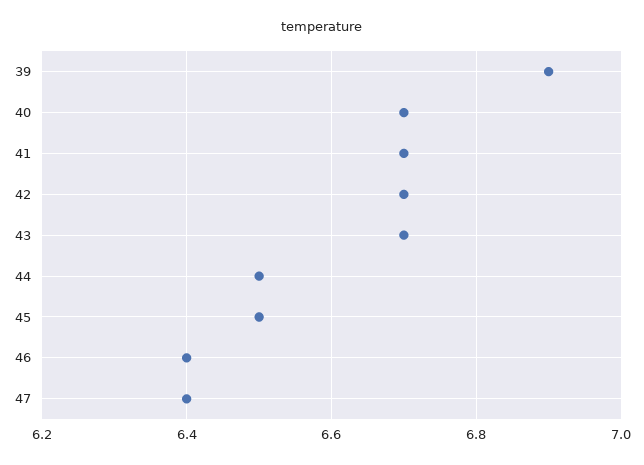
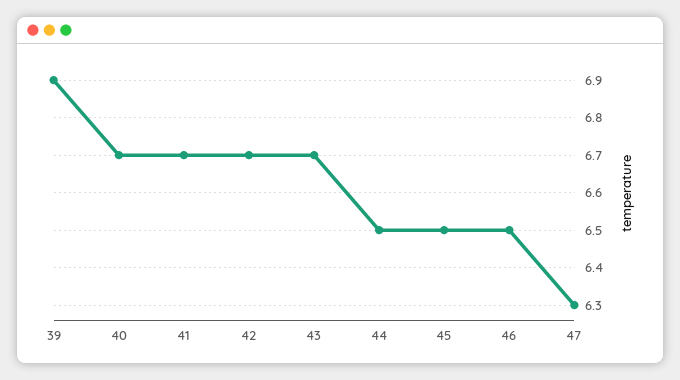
  {
    "39": 6.9,
    "40": 6.7,
    "41": 6.7,
    "42": 6.7,
    "43": 6.7,
    "44": 6.5,
    "45": 6.5,
-   "46": 6.4,
+   "46": 6.5,
-   "47": 6.4
+   "47": 6.3
  }

